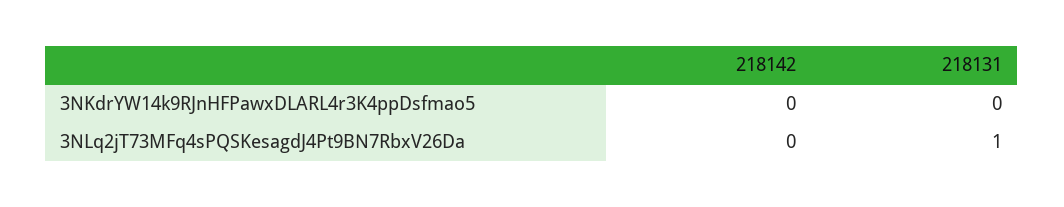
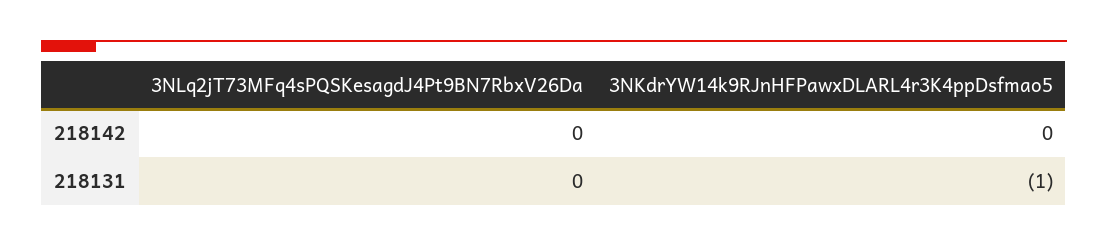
  {
    "218142": {
      "3NKdrYW14k9RJnHFPawxDLARL4r3K4ppDsfmao5": 0,
      "3NLq2jT73MFq4sPQSKesagdJ4Pt9BN7RbxV26Da": 0
    },
    "218131": {
-     "3NKdrYW14k9RJnHFPawxDLARL4r3K4ppDsfmao5": 0,
+     "3NKdrYW14k9RJnHFPawxDLARL4r3K4ppDsfmao5": -1,
-     "3NLq2jT73MFq4sPQSKesagdJ4Pt9BN7RbxV26Da": 1
+     "3NLq2jT73MFq4sPQSKesagdJ4Pt9BN7RbxV26Da": 0
    }
  }

